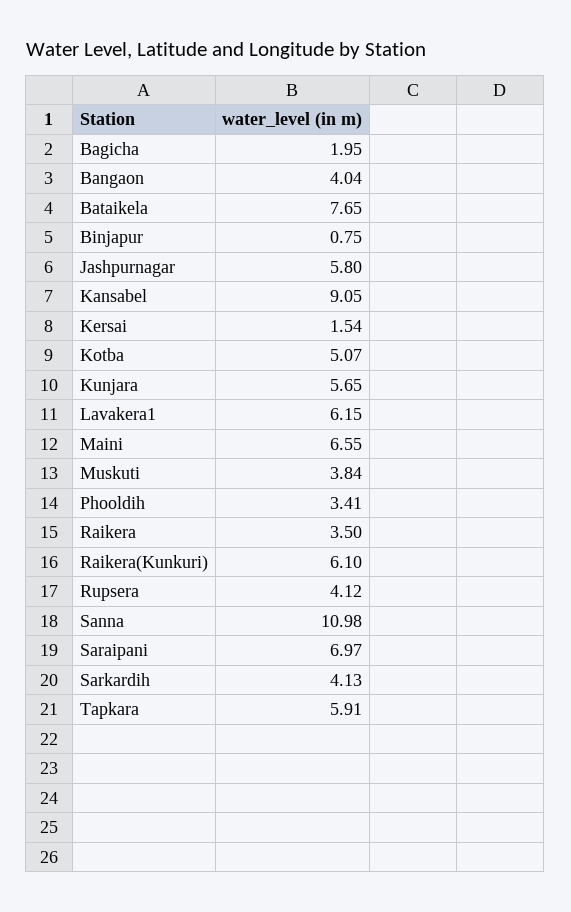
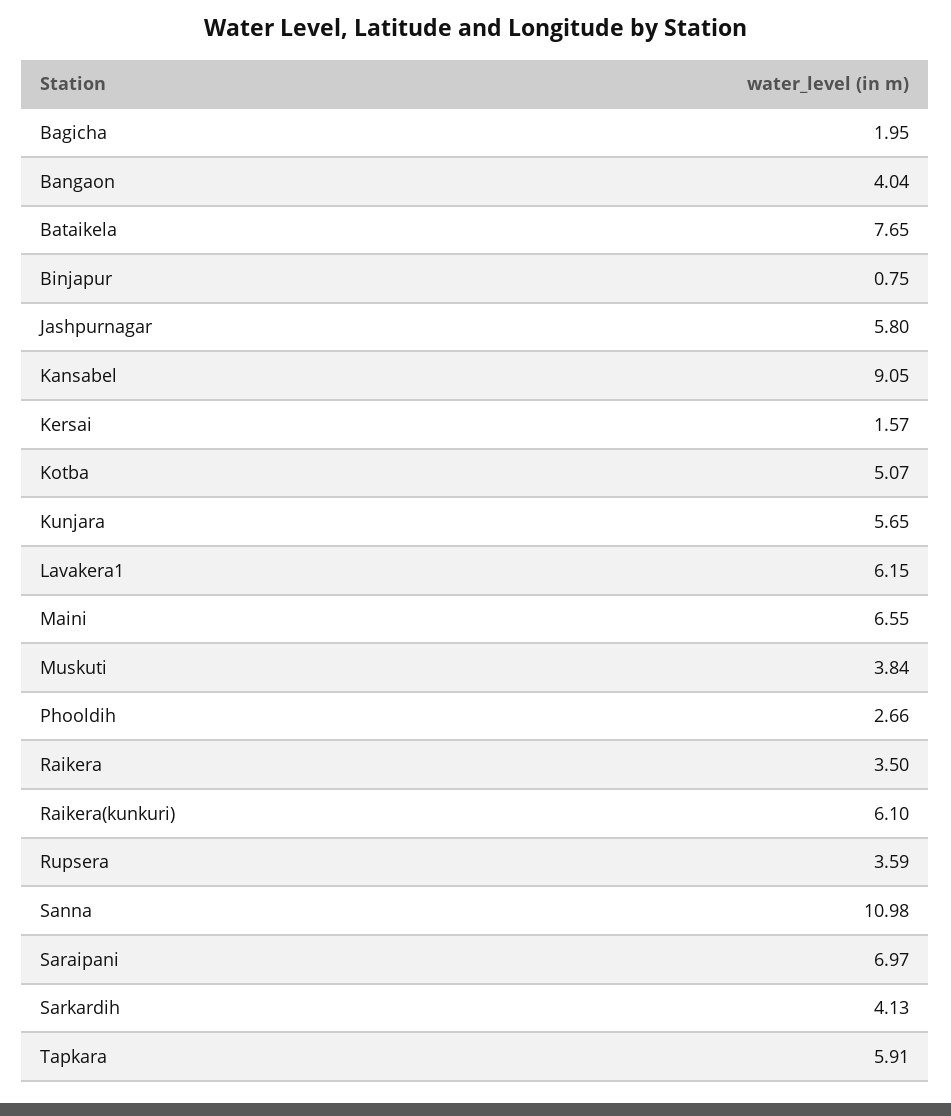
  {
    "Bagicha": 1.95,
    "Bangaon": 4.04,
    "Bataikela": 7.65,
    "Binjapur": 0.75,
    "Jashpurnagar": 5.8,
    "Kansabel": 9.05,
-   "Kersai": 1.54,
+   "Kersai": 1.57,
    "Kotba": 5.07,
    "Kunjara": 5.65,
    "Lavakera1": 6.15,
    "Maini": 6.55,
    "Muskuti": 3.84,
-   "Phooldih": 3.41,
+   "Phooldih": 2.66,
    "Raikera": 3.5,
    "Raikera(Kunkuri)": 6.1,
-   "Rupsera": 4.12,
+   "Rupsera": 3.59,
    "Sanna": 10.98,
    "Saraipani": 6.97,
    "Sarkardih": 4.13,
    "Tapkara": 5.91
  }

